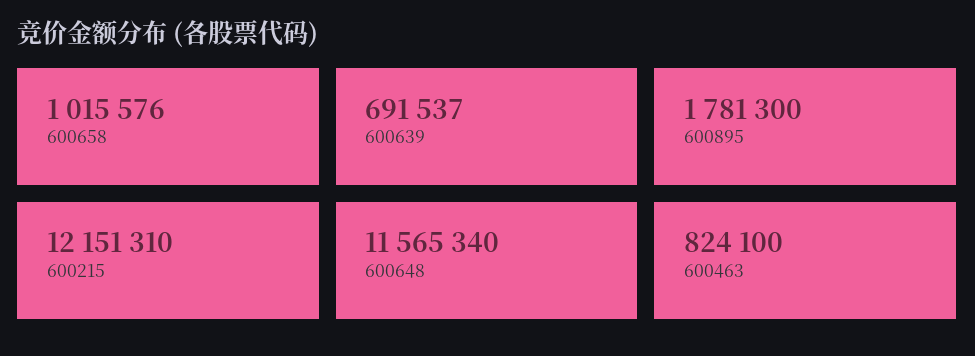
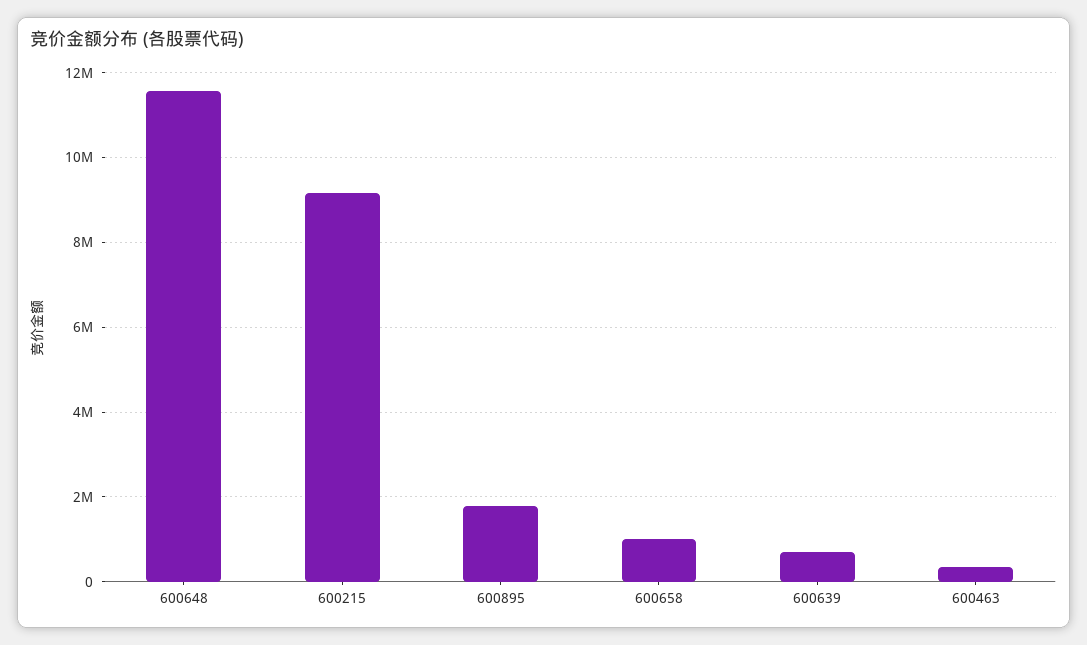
  {
    "600658": 1015576,
    "600639": 691537,
    "600895": 1781300,
-   "600215": 12151310,
+   "600215": 9200000,
    "600648": 11565340,
-   "600463": 824100
+   "600463": 400000
  }

